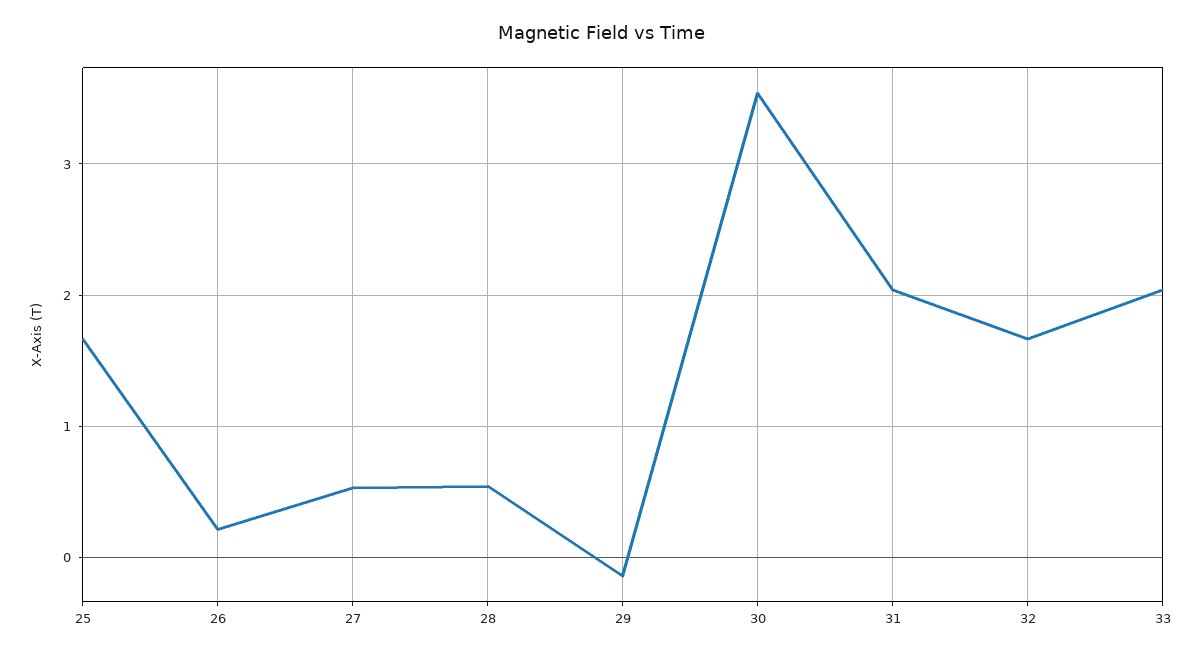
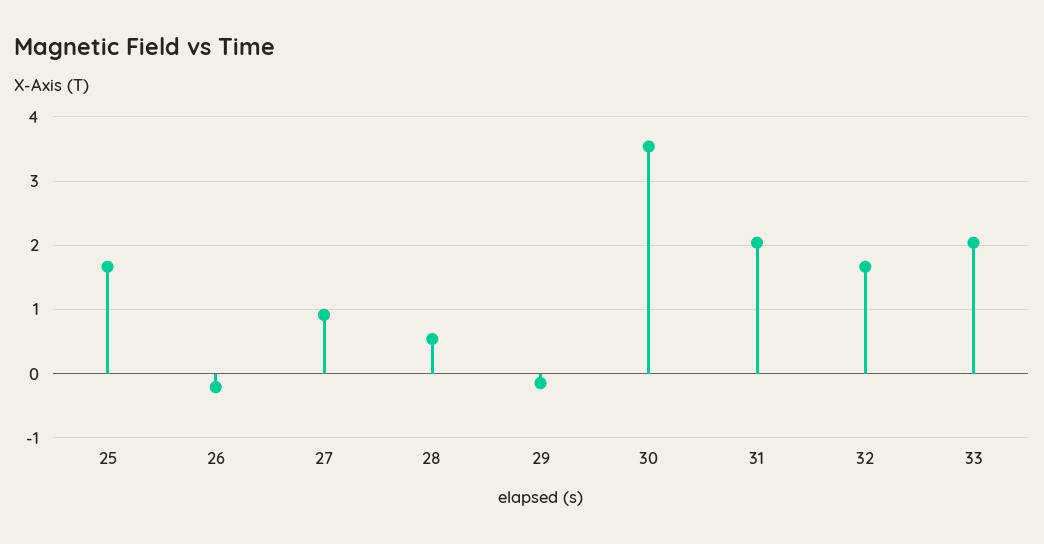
  {
    "25": 1.7,
-   "26": 0.2,
+   "26": -0.2,
-   "27": 0.5,
+   "27": 0.9,
    "28": 0.5,
    "29": -0.1,
    "30": 3.5,
    "31": 2,
    "32": 1.7,
    "33": 2
  }

